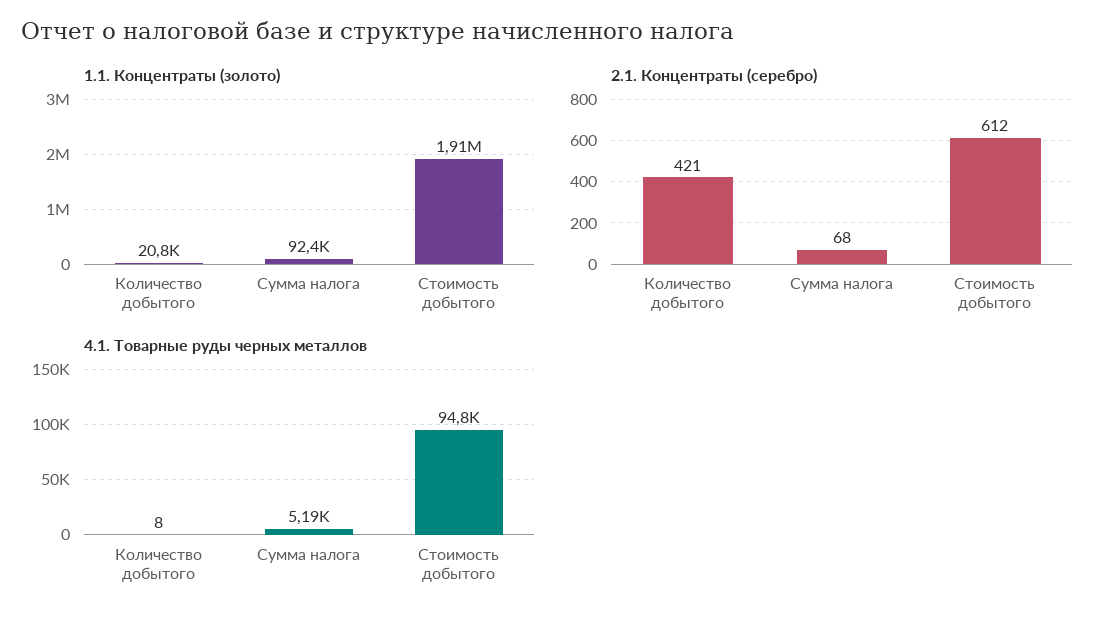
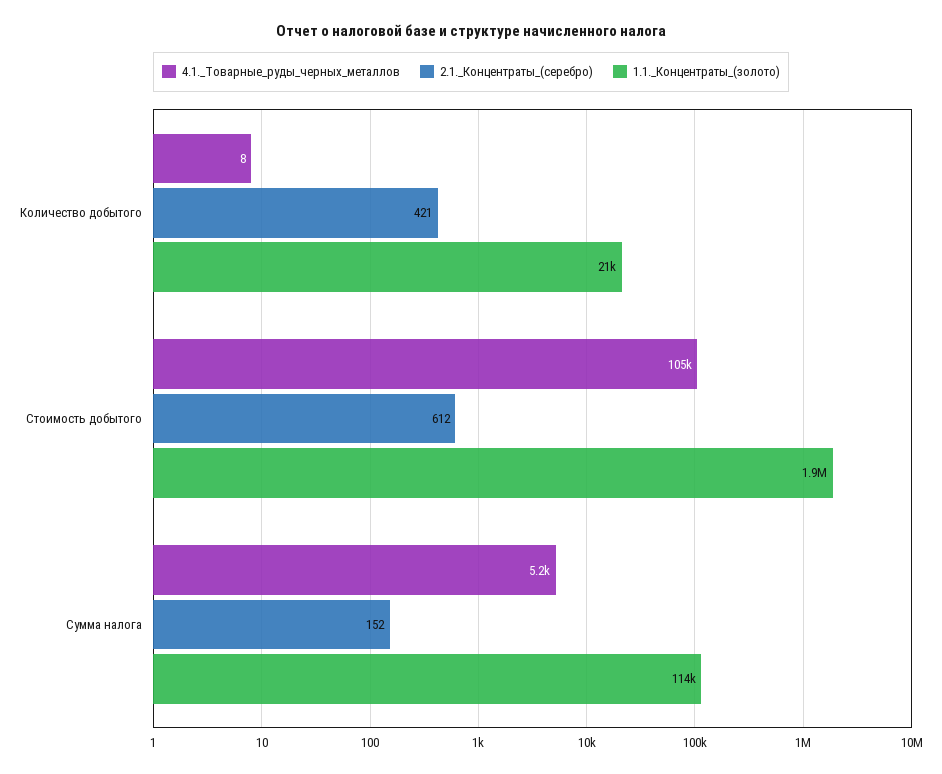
  {
    "1.1. Концентраты (золото)": {
      "Количество добытого": 20800,
-     "Сумма налога": 92400,
+     "Сумма налога": 114000,
      "Стоимость добытого": 1910000
    },
    "2.1. Концентраты (серебро)": {
      "Количество добытого": 421,
-     "Сумма налога": 68,
+     "Сумма налога": 152,
      "Стоимость добытого": 612
    },
    "4.1. Товарные руды черных металлов": {
      "Количество добытого": 8,
      "Сумма налога": 5190,
-     "Стоимость добытого": 94800
+     "Стоимость добытого": 105000
    }
  }

